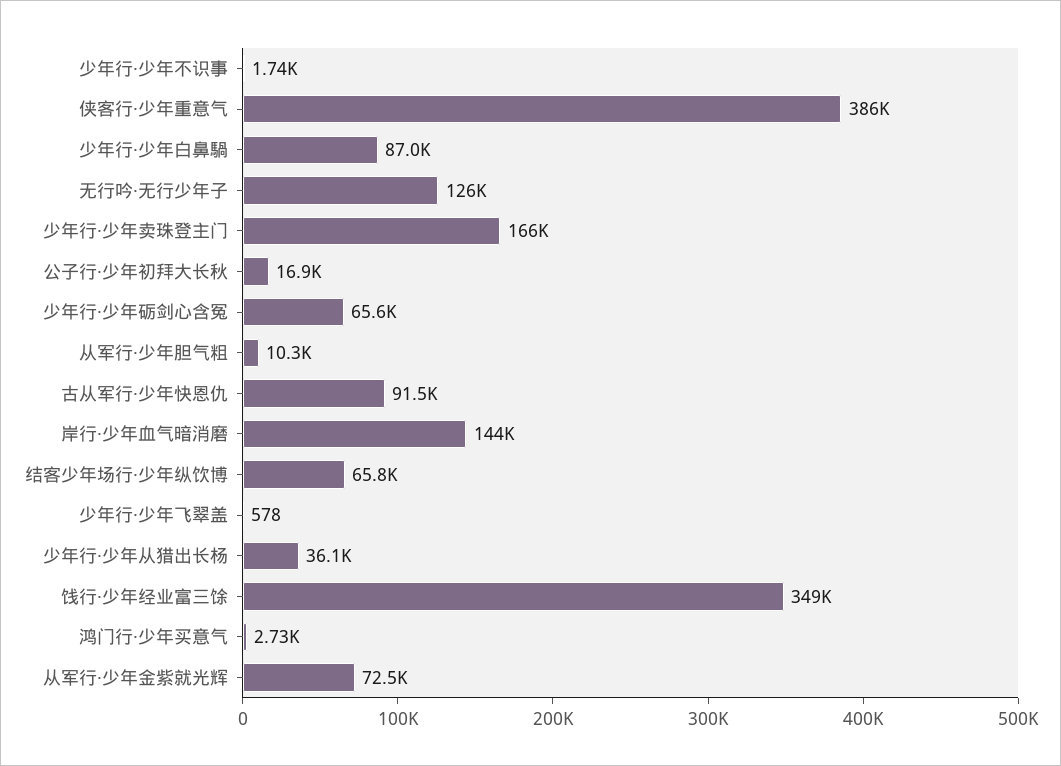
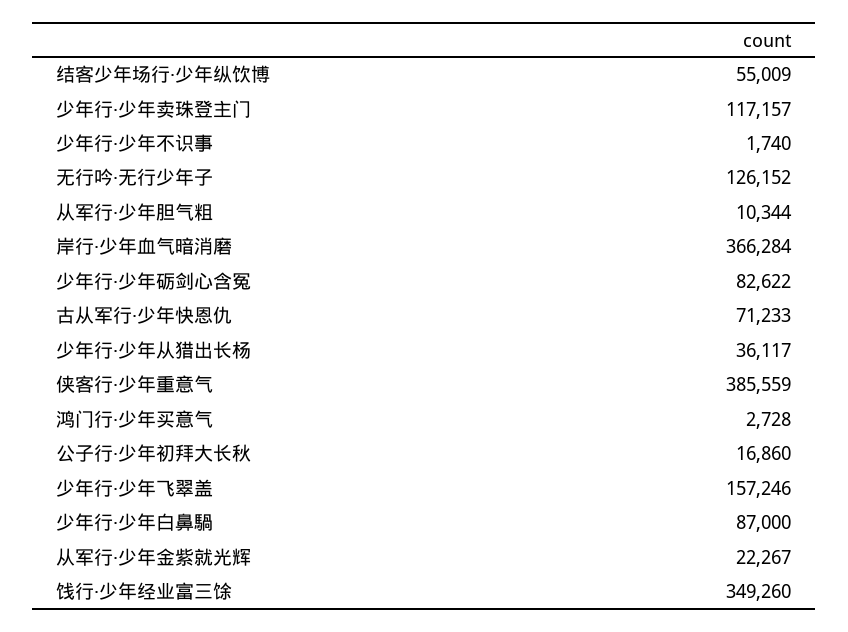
  {
    "少年行·少年不识事": 1740,
    "侠客行·少年重意气": 385559,
    "少年行·少年白鼻騧": 87000,
    "无行吟·无行少年子": 126152,
-   "少年行·少年卖珠登主门": 166000,
+   "少年行·少年卖珠登主门": 117157,
    "公子行·少年初拜大长秋": 16860,
-   "少年行·少年砺剑心含冤": 65600,
+   "少年行·少年砺剑心含冤": 82622,
    "从军行·少年胆气粗": 10344,
-   "古从军行·少年快恩仇": 91500,
+   "古从军行·少年快恩仇": 71233,
-   "岸行·少年血气暗消磨": 144000,
+   "岸行·少年血气暗消磨": 366284,
-   "结客少年场行·少年纵饮博": 65800,
+   "结客少年场行·少年纵饮博": 55009,
-   "少年行·少年飞翠盖": 578,
+   "少年行·少年飞翠盖": 157246,
    "少年行·少年从猎出长杨": 36117,
    "饯行·少年经业富三馀": 349260,
    "鸿门行·少年买意气": 2728,
-   "从军行·少年金紫就光辉": 72500
+   "从军行·少年金紫就光辉": 22267
  }

